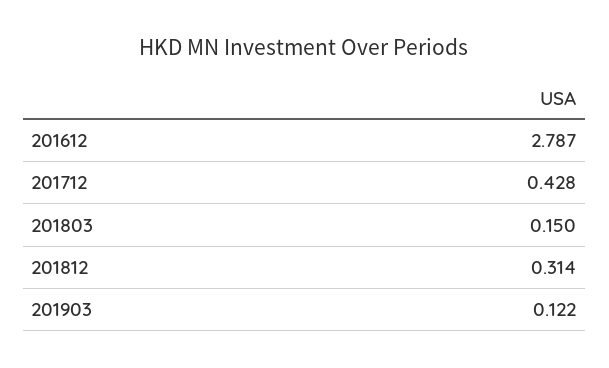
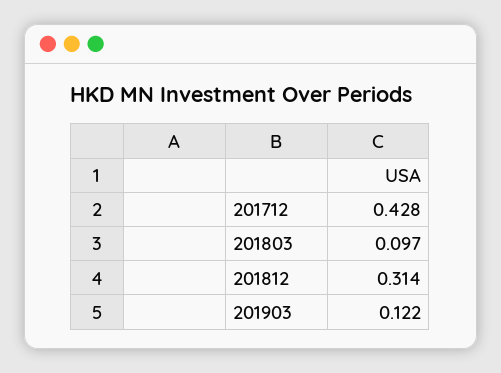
  {
-   "201612": 2.787,
    "201712": 0.428,
-   "201803": 0.15,
+   "201803": 0.097,
    "201812": 0.314,
    "201903": 0.122
  }

